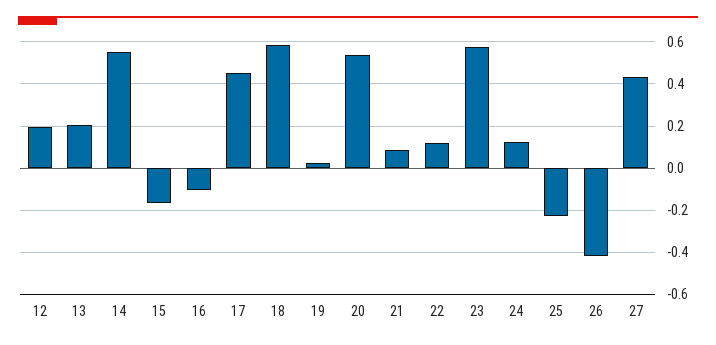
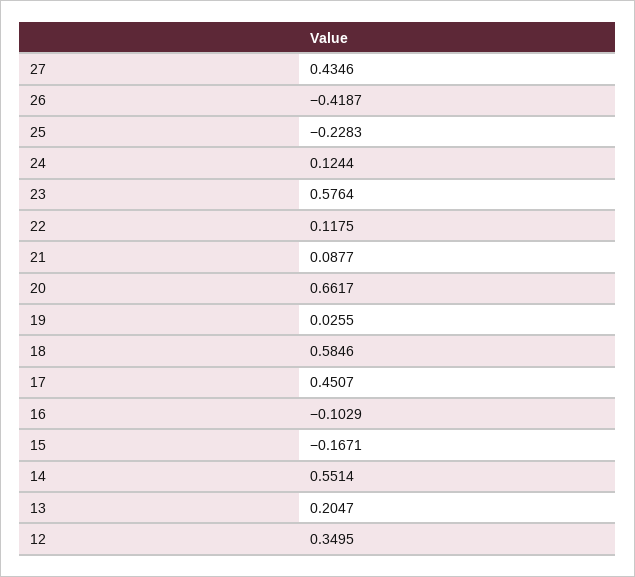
  {
-   "12": 0.2,
+   "12": 0.3495,
    "13": 0.2047,
    "14": 0.5514,
    "15": -0.1671,
    "16": -0.1029,
    "17": 0.4507,
    "18": 0.5846,
    "19": 0.0255,
-   "20": 0.55,
+   "20": 0.6617,
    "21": 0.0877,
    "22": 0.1175,
    "23": 0.5764,
    "24": 0.1244,
    "25": -0.2283,
    "26": -0.4187,
    "27": 0.4346
  }

